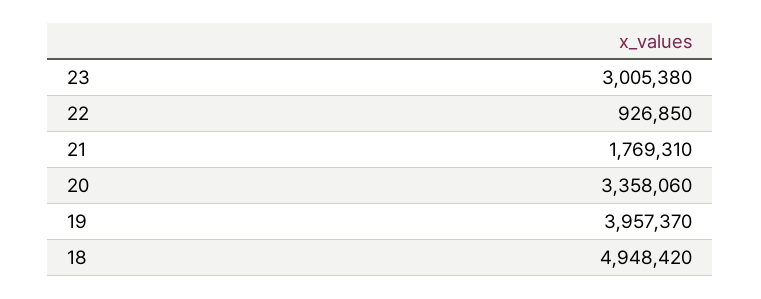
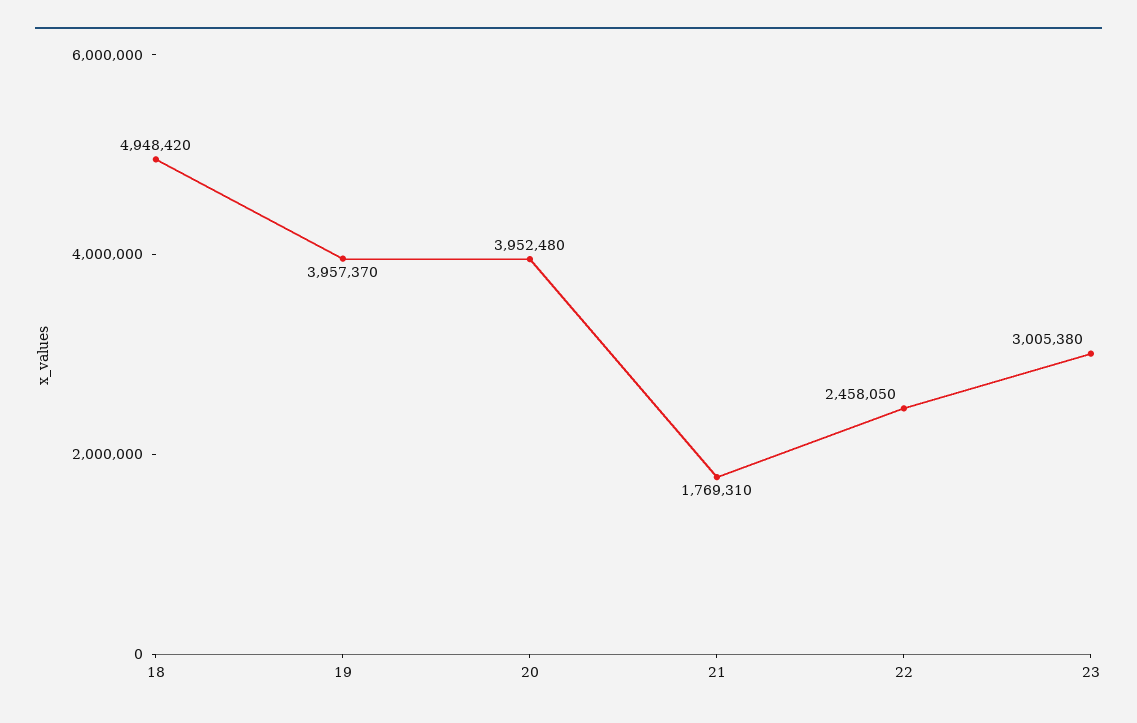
  {
    "23": 3005380,
-   "22": 926850,
+   "22": 2458050,
    "21": 1769310,
-   "20": 3358060,
+   "20": 3952480,
    "19": 3957370,
    "18": 4948420
  }

